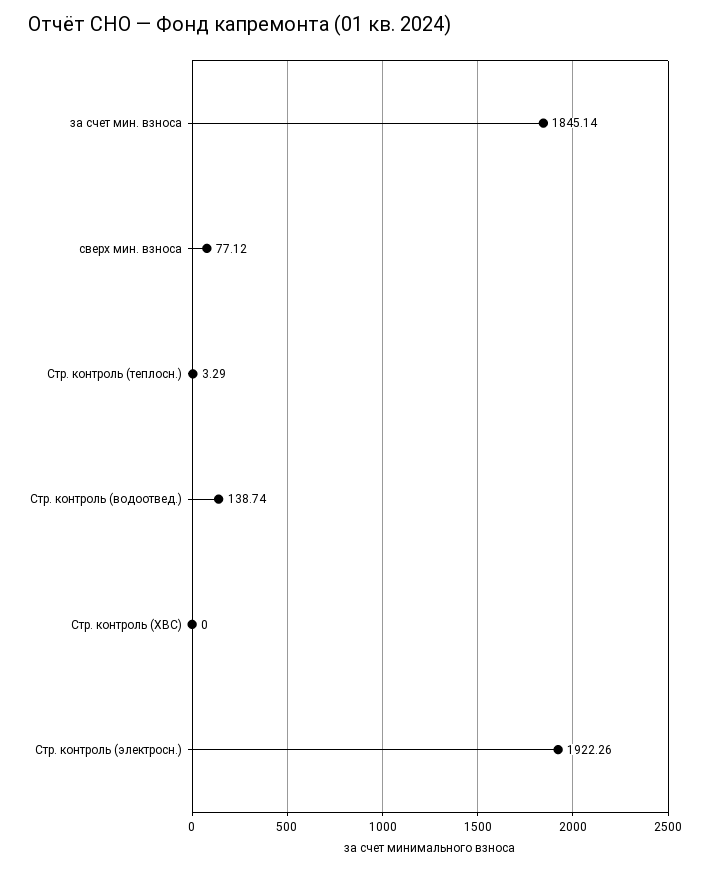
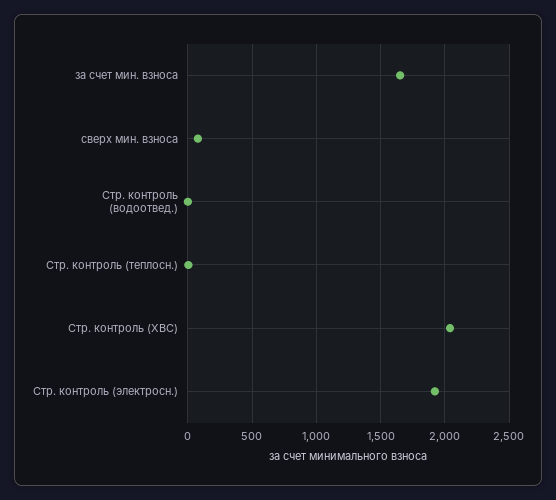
  {
-   "за счет мин. взноса": 1845.14,
+   "за счет мин. взноса": 1650,
    "сверх мин. взноса": 77.12,
    "Стр. контроль (теплосн.)": 3.29,
-   "Стр. контроль (водоотвед.)": 138.74,
+   "Стр. контроль (водоотвед.)": 0,
-   "Стр. контроль (ХВС)": 0,
+   "Стр. контроль (ХВС)": 2050,
    "Стр. контроль (электросн.)": 1922.26
  }

